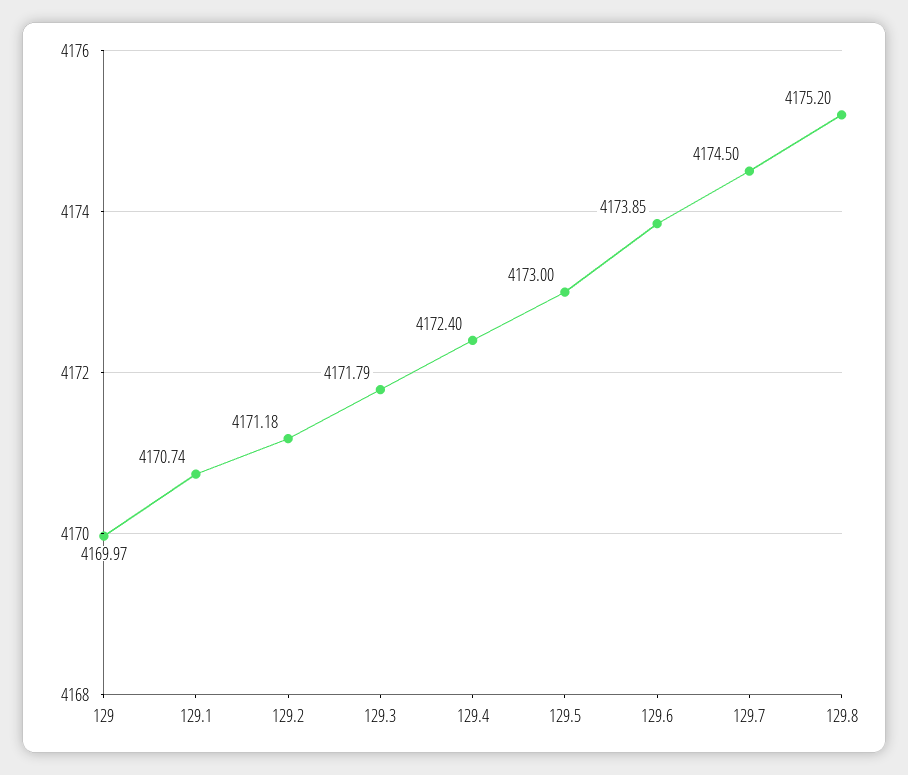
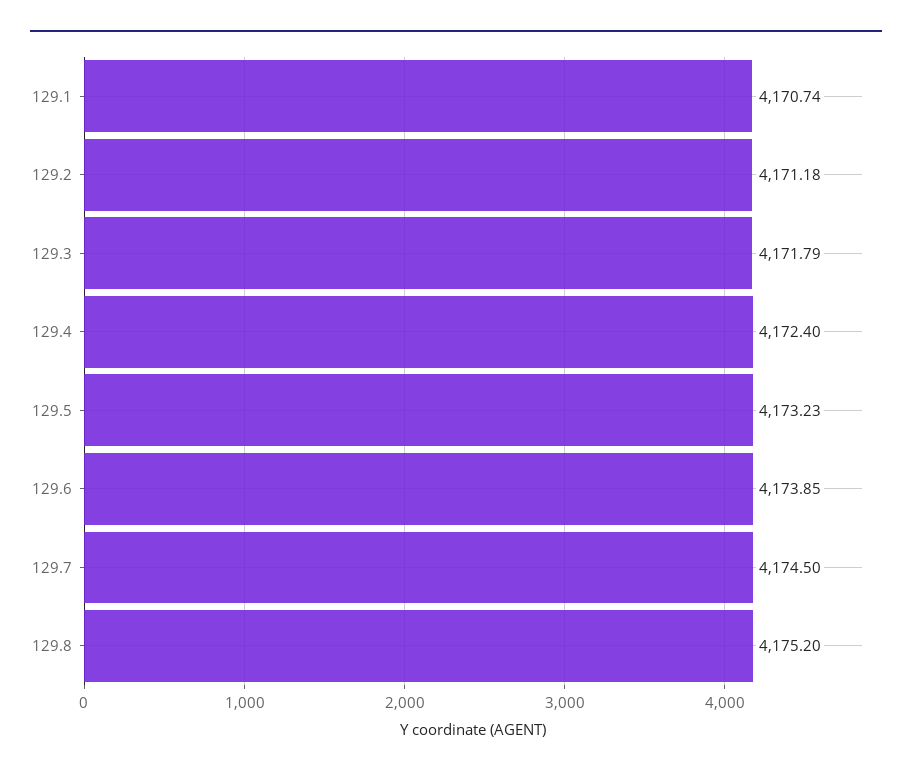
  {
-   "129": 4169.97,
    "129.1": 4170.74,
    "129.2": 4171.18,
    "129.3": 4171.79,
    "129.4": 4172.4,
-   "129.5": 4173,
+   "129.5": 4173.23,
    "129.6": 4173.85,
    "129.7": 4174.5,
    "129.8": 4175.2
  }

